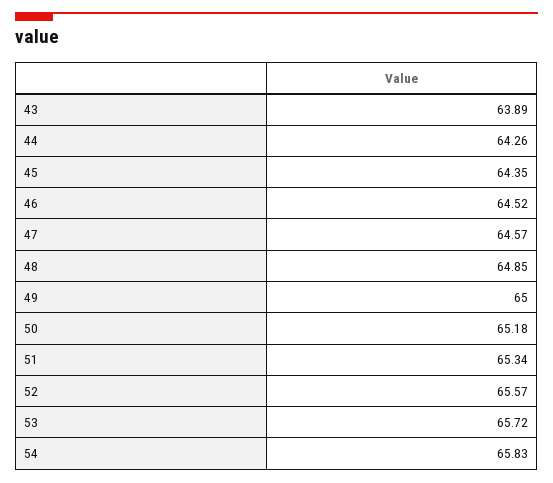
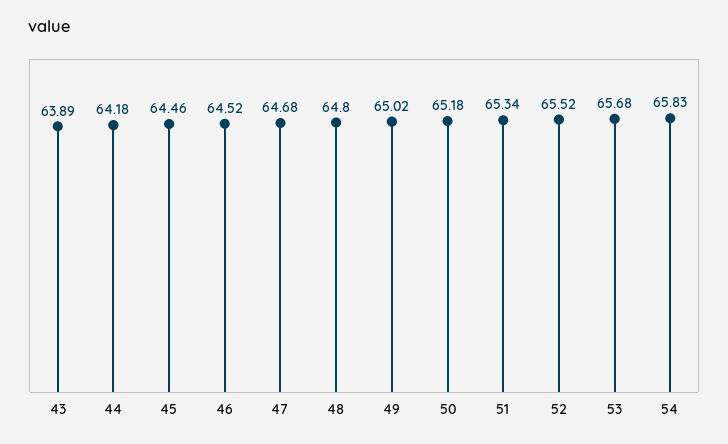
  {
    "43": 63.89,
-   "44": 64.26,
+   "44": 64.18,
-   "45": 64.35,
+   "45": 64.46,
    "46": 64.52,
-   "47": 64.57,
+   "47": 64.68,
-   "48": 64.85,
+   "48": 64.8,
-   "49": 65,
+   "49": 65.02,
    "50": 65.18,
    "51": 65.34,
-   "52": 65.57,
+   "52": 65.52,
-   "53": 65.72,
+   "53": 65.68,
    "54": 65.83
  }

